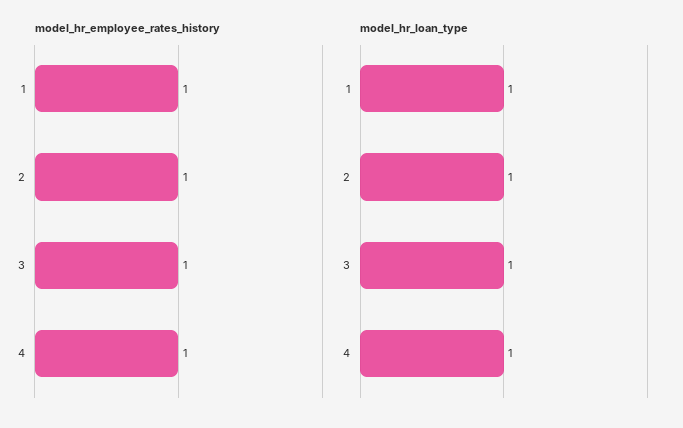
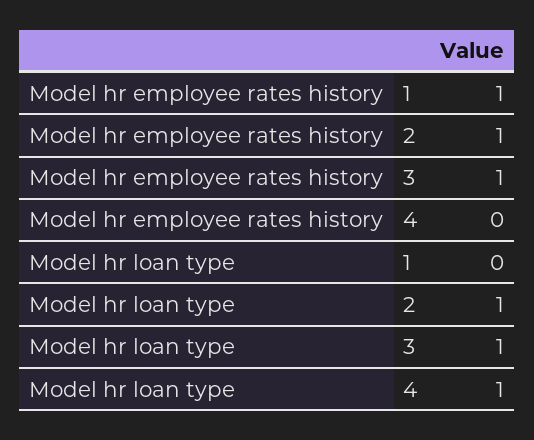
  {
    "model_hr_employee_rates_history": {
      "1": 1,
      "2": 1,
      "3": 1,
-     "4": 1
+     "4": 0
    },
    "model_hr_loan_type": {
-     "1": 1,
+     "1": 0,
      "2": 1,
      "3": 1,
      "4": 1
    }
  }

